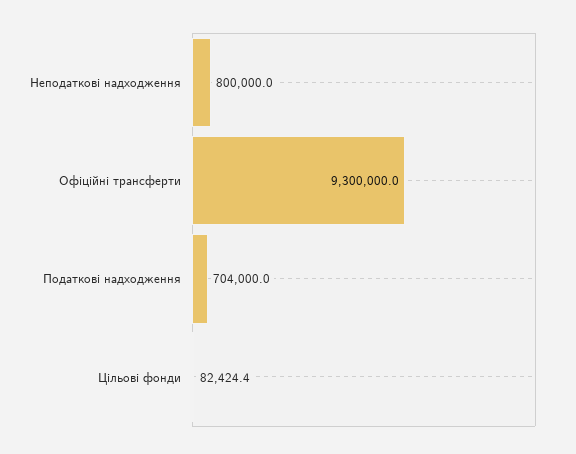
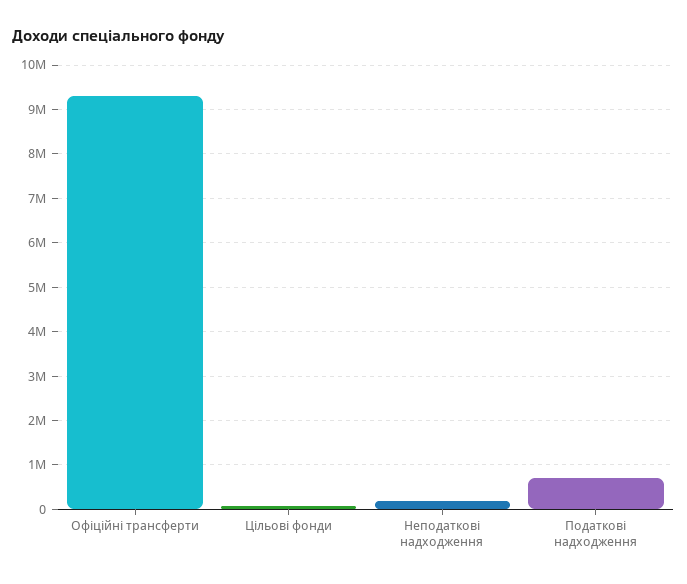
  {
-   "Неподаткові надходження": 800000,
+   "Неподаткові надходження": 200000,
    "Офіційні трансферти": 9300000,
    "Податкові надходження": 704000,
    "Цільові фонди": 82424.4
  }

